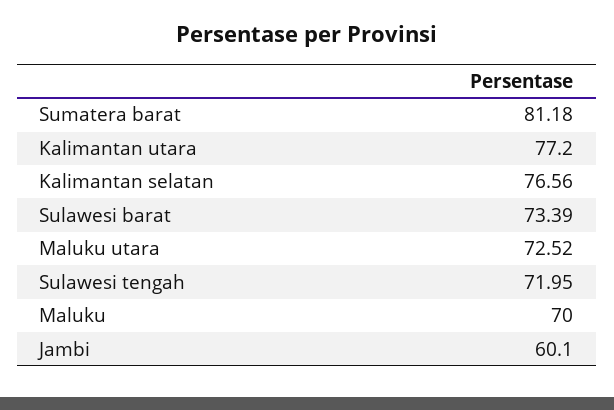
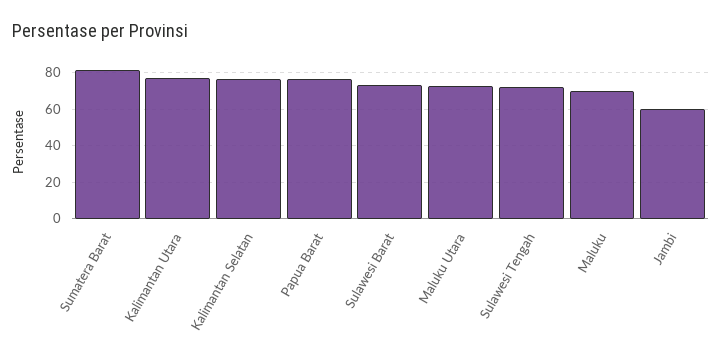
  {
    "Sumatera barat": 81.18,
    "Kalimantan utara": 77.2,
    "Kalimantan selatan": 76.56,
    "Sulawesi barat": 73.39,
    "Maluku utara": 72.52,
    "Sulawesi tengah": 71.95,
    "Maluku": 70,
-   "Jambi": 60.1
+   "Jambi": 60.1,
+   "Papua Barat": 75
  }

